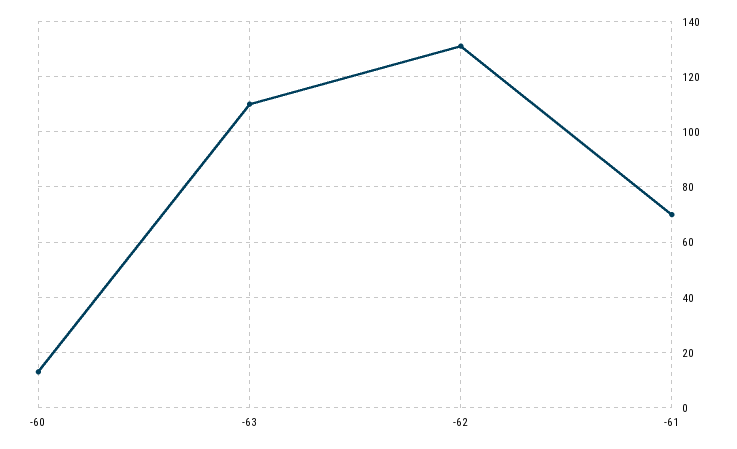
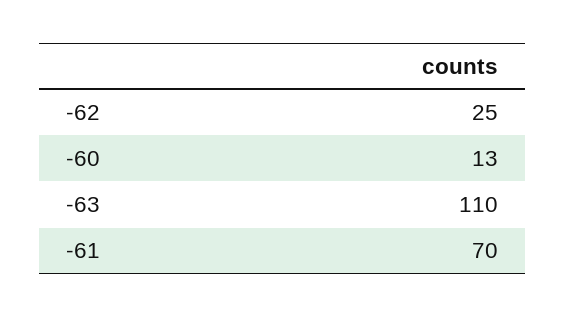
  {
    "-60": 13,
    "-63": 110,
-   "-62": 130,
+   "-62": 25,
    "-61": 70
  }

